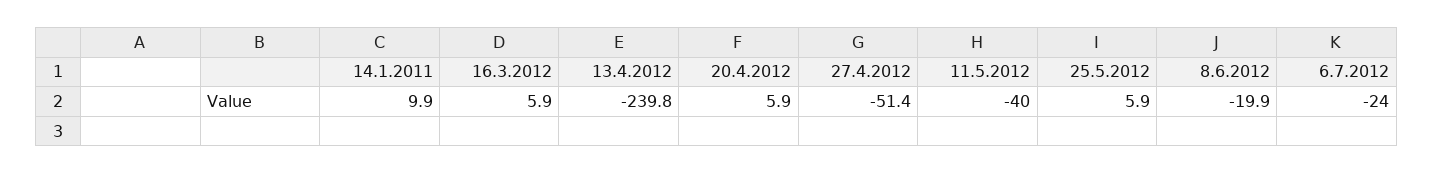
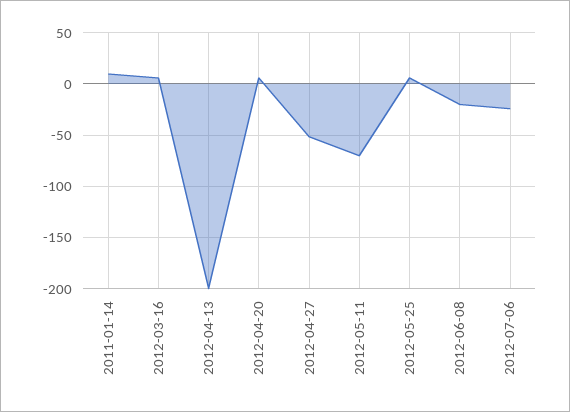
  {
    "14.1.2011": 9.9,
    "16.3.2012": 5.9,
-   "13.4.2012": -239.8,
+   "13.4.2012": -200,
    "20.4.2012": 5.9,
    "27.4.2012": -51.4,
-   "11.5.2012": -40,
+   "11.5.2012": -70,
    "25.5.2012": 5.9,
    "8.6.2012": -19.9,
    "6.7.2012": -24
  }

